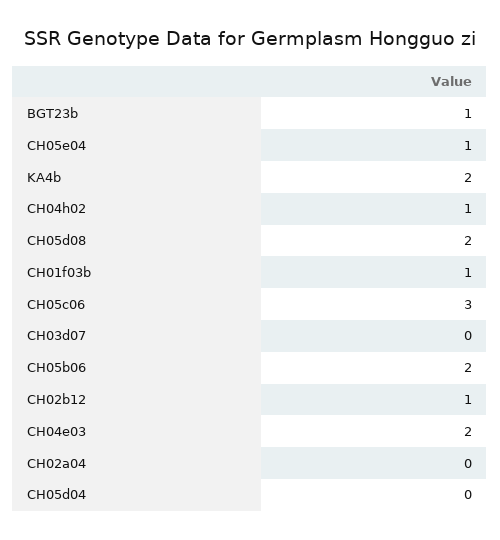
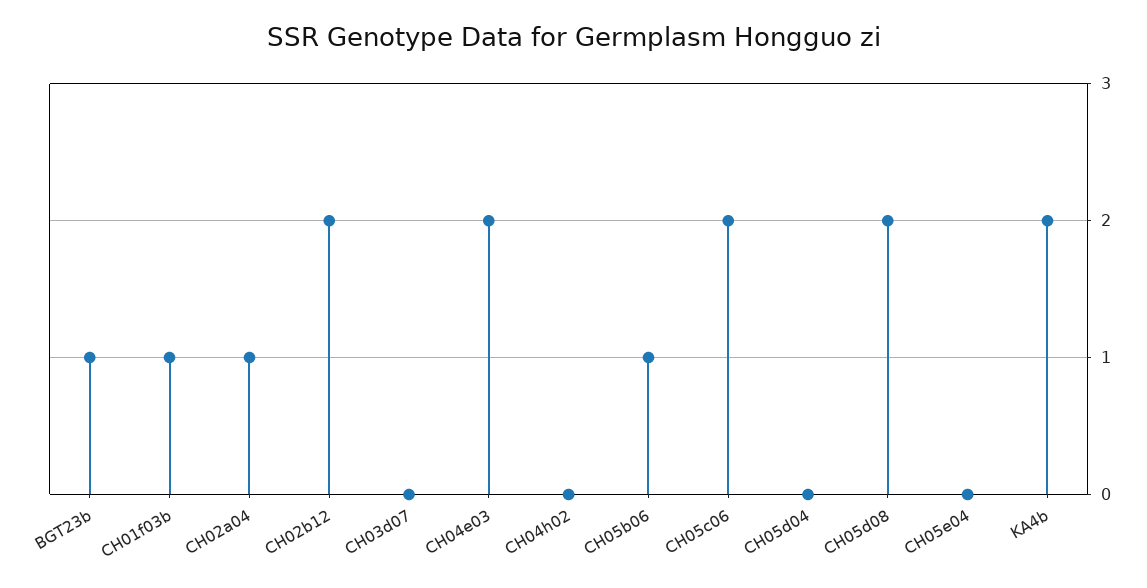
  {
    "BGT23b": 1,
-   "CH05e04": 1,
+   "CH05e04": 0,
    "KA4b": 2,
-   "CH04h02": 1,
+   "CH04h02": 0,
    "CH05d08": 2,
    "CH01f03b": 1,
-   "CH05c06": 3,
+   "CH05c06": 2,
    "CH03d07": 0,
-   "CH05b06": 2,
+   "CH05b06": 1,
-   "CH02b12": 1,
+   "CH02b12": 2,
    "CH04e03": 2,
-   "CH02a04": 0,
+   "CH02a04": 1,
    "CH05d04": 0
  }

